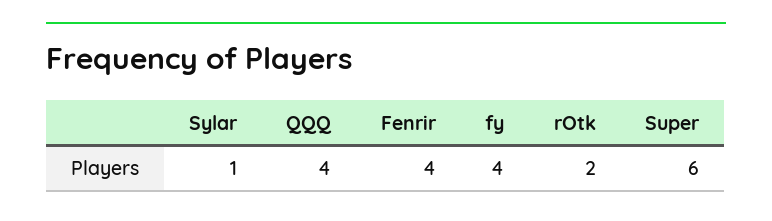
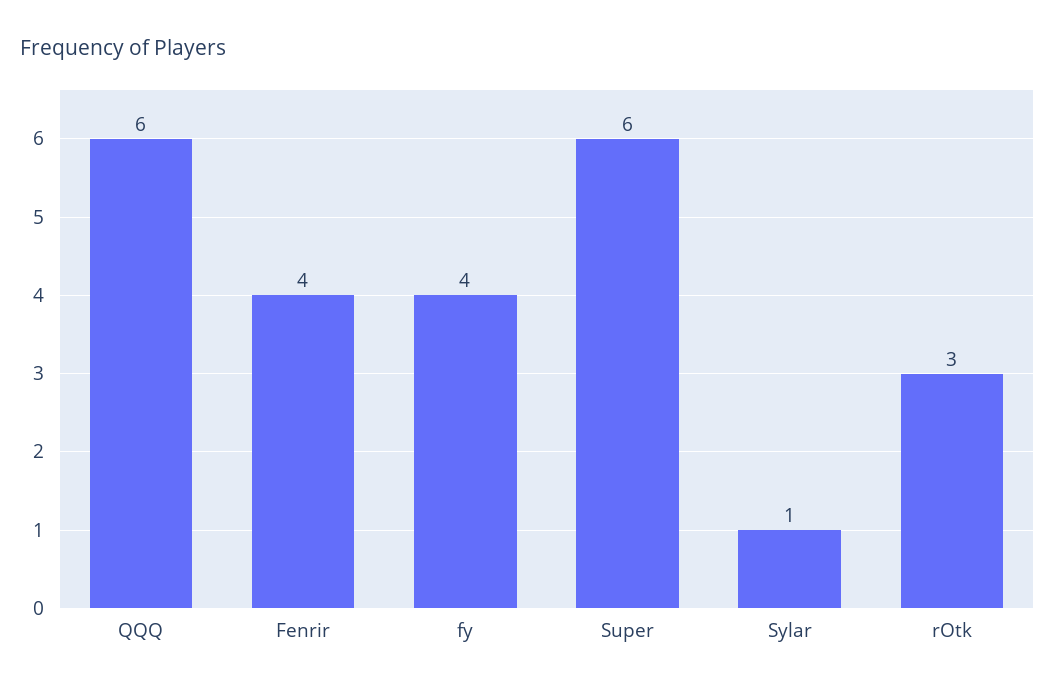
  {
    "Sylar": 1,
-   "QQQ": 4,
+   "QQQ": 6,
    "Fenrir": 4,
    "fy": 4,
-   "rOtk": 2,
+   "rOtk": 3,
    "Super": 6
  }

